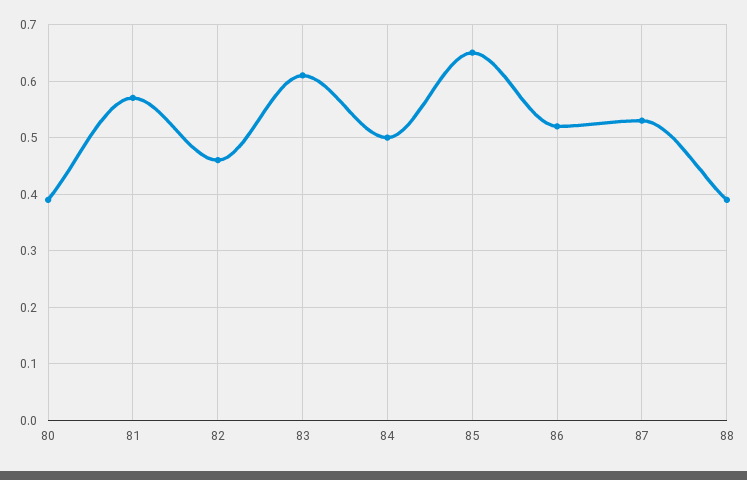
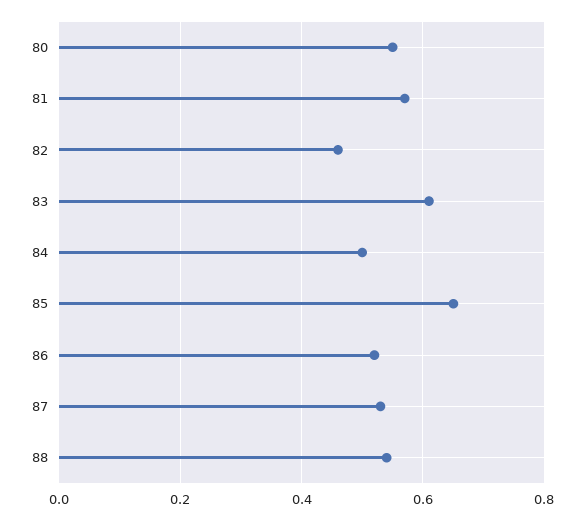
  {
-   "80": 0.4,
+   "80": 0.55,
    "81": 0.55,
    "82": 0.45,
    "83": 0.6,
    "84": 0.5,
    "85": 0.65,
    "86": 0.5,
    "87": 0.55,
-   "88": 0.4
+   "88": 0.55
  }

